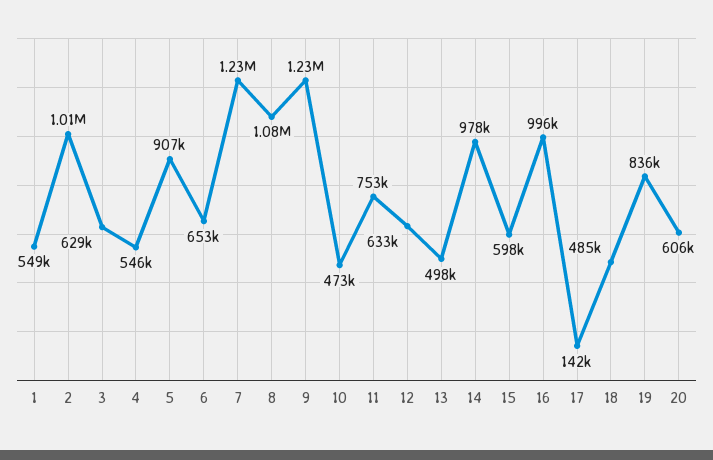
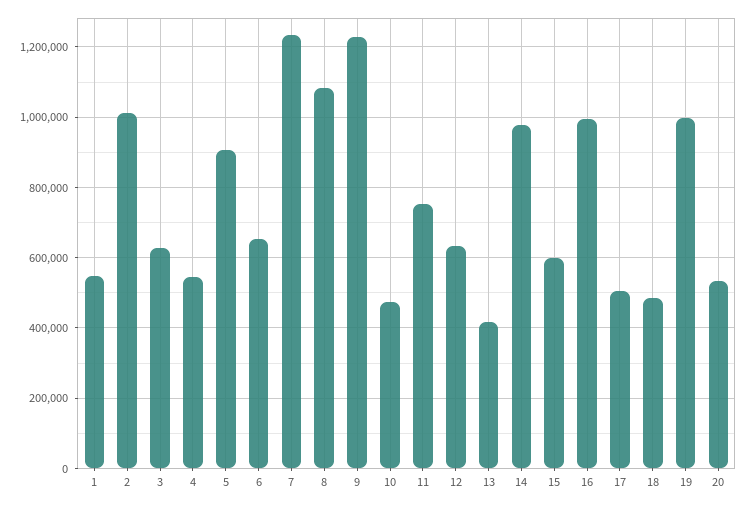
  {
    "1": 549000,
    "2": 1010000,
    "3": 629000,
    "4": 546000,
    "5": 907000,
    "6": 653000,
    "7": 1230000,
    "8": 1080000,
    "9": 1230000,
    "10": 473000,
    "11": 753000,
    "12": 633000,
-   "13": 498000,
+   "13": 420000,
    "14": 978000,
    "15": 598000,
    "16": 996000,
-   "17": 142000,
+   "17": 500000,
    "18": 485000,
-   "19": 836000,
+   "19": 1000000,
-   "20": 606000
+   "20": 540000
  }

